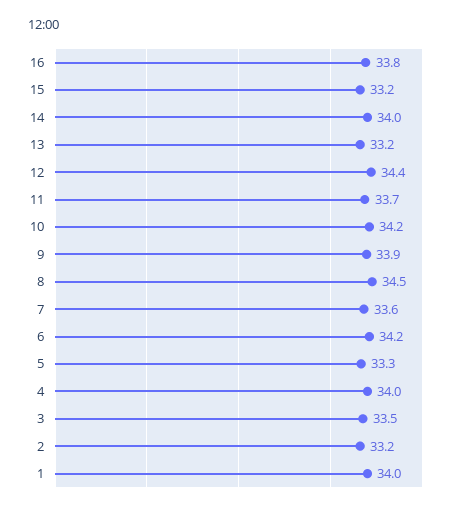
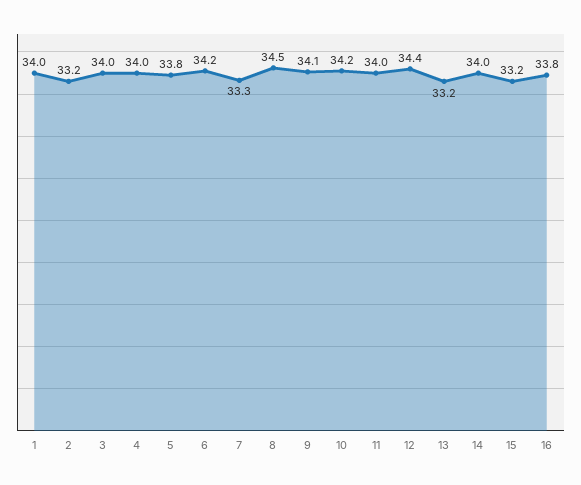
  {
    "16": 33.8,
    "15": 33.2,
    "14": 34,
    "13": 33.2,
    "12": 34.4,
-   "11": 33.7,
+   "11": 34,
    "10": 34.2,
-   "9": 33.9,
+   "9": 34.1,
    "8": 34.5,
-   "7": 33.6,
+   "7": 33.3,
    "6": 34.2,
-   "5": 33.3,
+   "5": 33.8,
    "4": 34,
-   "3": 33.5,
+   "3": 34,
    "2": 33.2,
    "1": 34
  }

